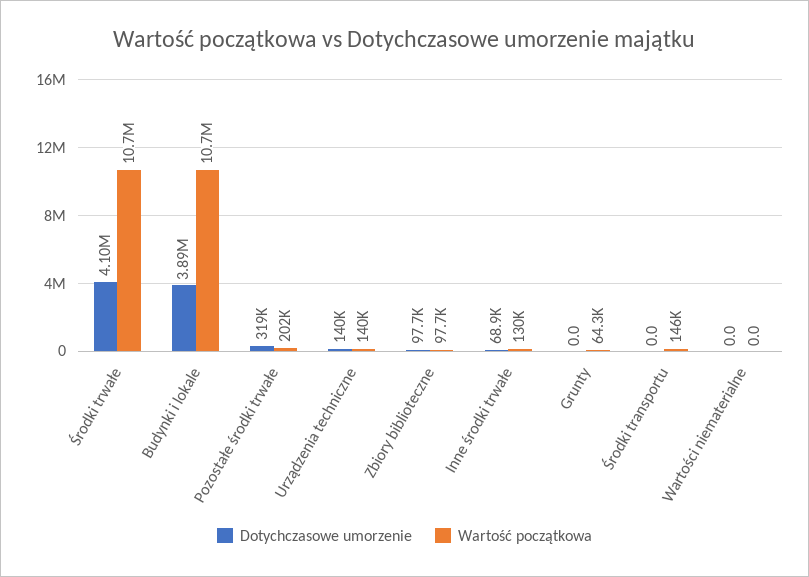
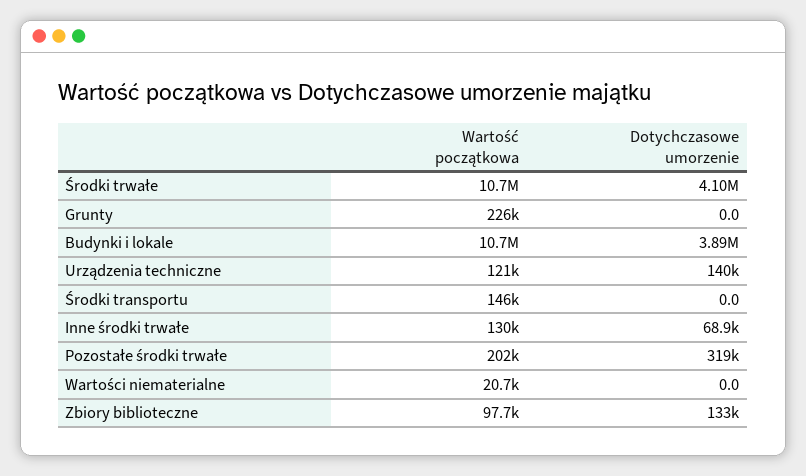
  {
    "Dotychczasowe umorzenie": {
      "Środki trwałe": 4100000,
      "Budynki i lokale": 3890000,
      "Pozostałe środki trwałe": 319000,
      "Urządzenia techniczne": 140000,
-     "Zbiory biblioteczne": 97700,
+     "Zbiory biblioteczne": 133000,
      "Inne środki trwałe": 68900,
      "Grunty": 0,
      "Środki transportu": 0,
      "Wartości niematerialne": 0
    },
    "Wartość początkowa": {
      "Środki trwałe": 10700000,
      "Budynki i lokale": 10700000,
      "Pozostałe środki trwałe": 202000,
-     "Urządzenia techniczne": 140000,
+     "Urządzenia techniczne": 121000,
      "Zbiory biblioteczne": 97700,
      "Inne środki trwałe": 130000,
-     "Grunty": 64300,
+     "Grunty": 226000,
      "Środki transportu": 146000,
-     "Wartości niematerialne": 0
+     "Wartości niematerialne": 20700
    }
  }

